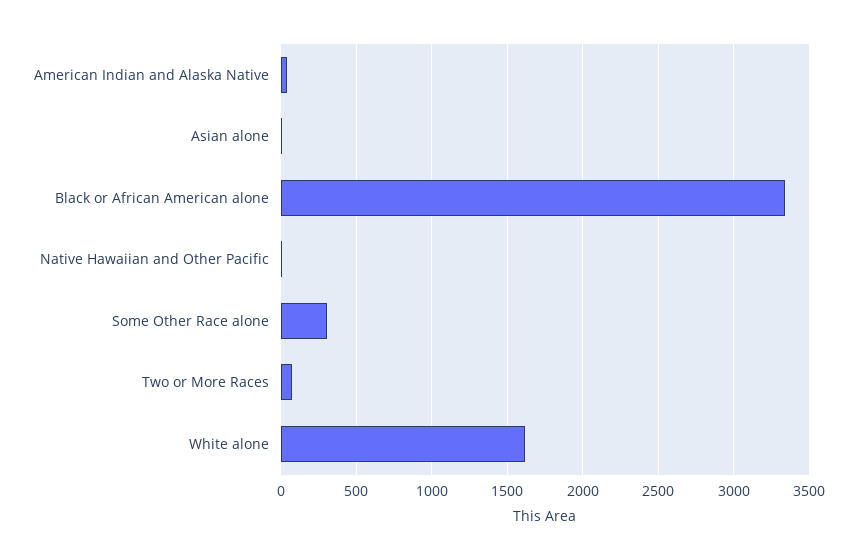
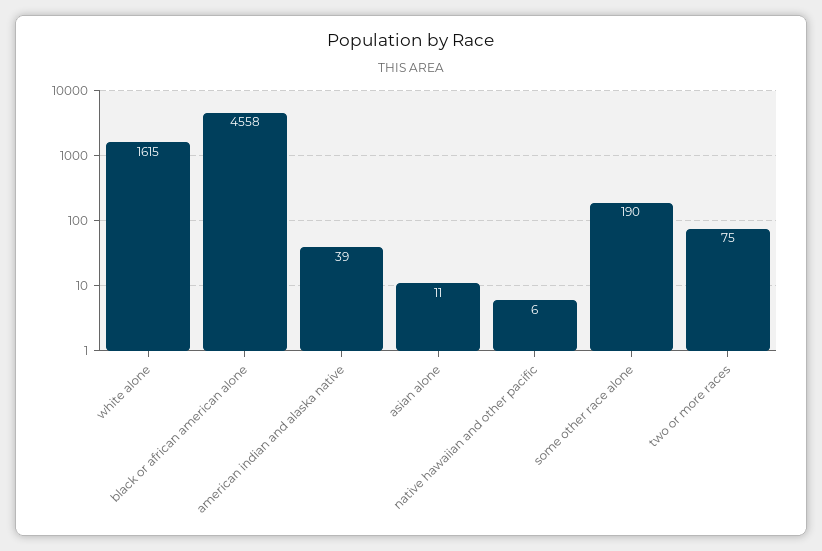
  {
    "American Indian and Alaska Native": 39,
    "Asian alone": 11,
-   "Black or African American alone": 3350,
+   "Black or African American alone": 4558,
    "Native Hawaiian and Other Pacific": 6,
-   "Some Other Race alone": 300,
+   "Some Other Race alone": 190,
    "Two or More Races": 75,
    "White alone": 1615
  }

